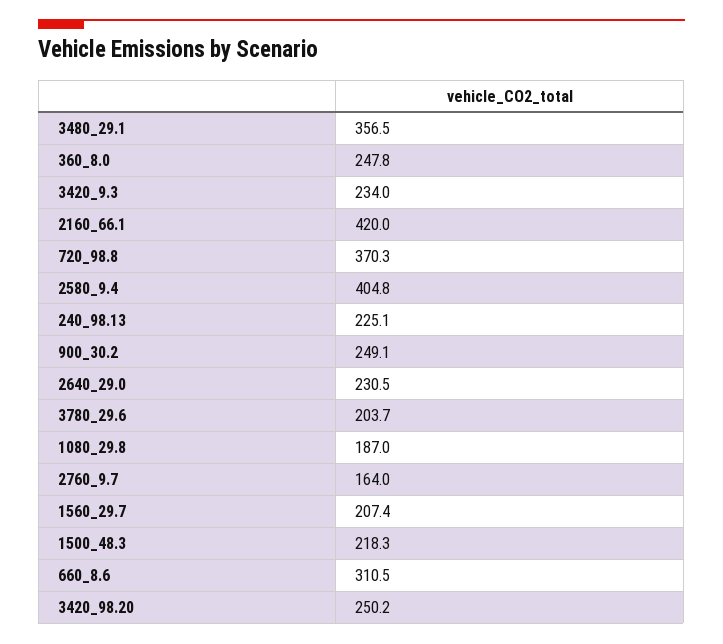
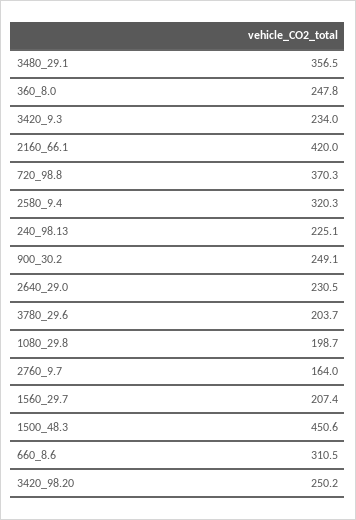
  {
    "3480_29.1": 356.5,
    "360_8.0": 247.8,
    "3420_9.3": 234,
    "2160_66.1": 420,
    "720_98.8": 370.3,
-   "2580_9.4": 404.8,
+   "2580_9.4": 320.3,
    "240_98.13": 225.1,
    "900_30.2": 249.1,
    "2640_29.0": 230.5,
    "3780_29.6": 203.7,
-   "1080_29.8": 187,
+   "1080_29.8": 198.7,
    "2760_9.7": 164,
    "1560_29.7": 207.4,
-   "1500_48.3": 218.3,
+   "1500_48.3": 450.6,
    "660_8.6": 310.5,
    "3420_98.20": 250.2
  }

